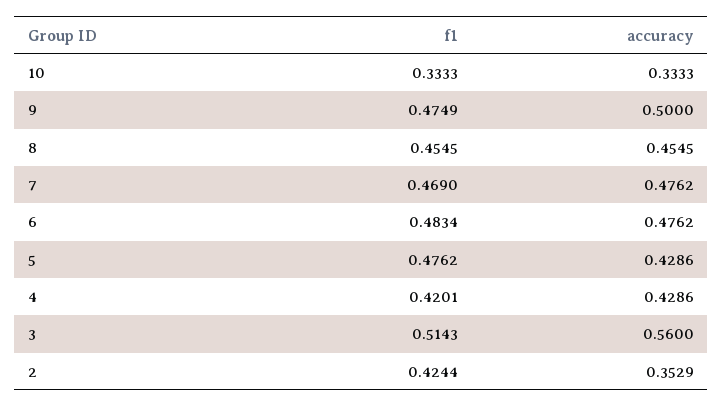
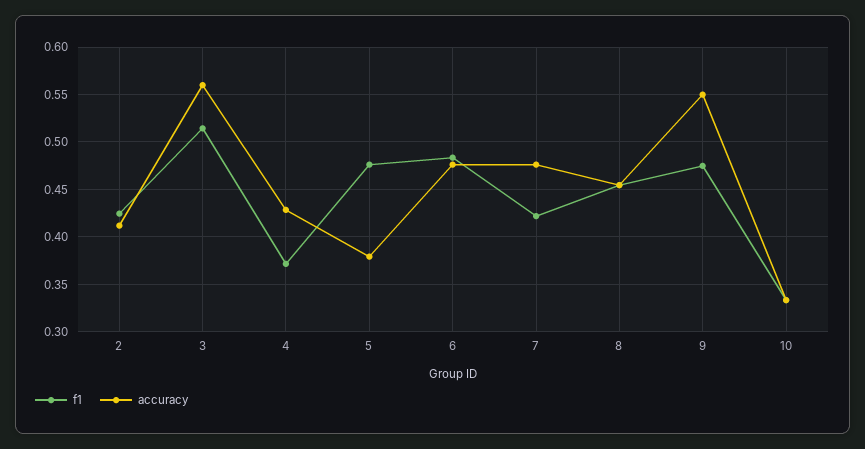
  {
    "f1": {
      "10": 0.3333,
      "9": 0.4749,
      "8": 0.4545,
-     "7": 0.469,
+     "7": 0.42,
      "6": 0.4834,
      "5": 0.4762,
-     "4": 0.4201,
+     "4": 0.37,
      "3": 0.5143,
      "2": 0.4244
    },
    "accuracy": {
      "10": 0.3333,
-     "9": 0.5,
+     "9": 0.55,
      "8": 0.4545,
      "7": 0.4762,
      "6": 0.4762,
-     "5": 0.4286,
+     "5": 0.38,
      "4": 0.4286,
      "3": 0.56,
-     "2": 0.3529
+     "2": 0.41
    }
  }

